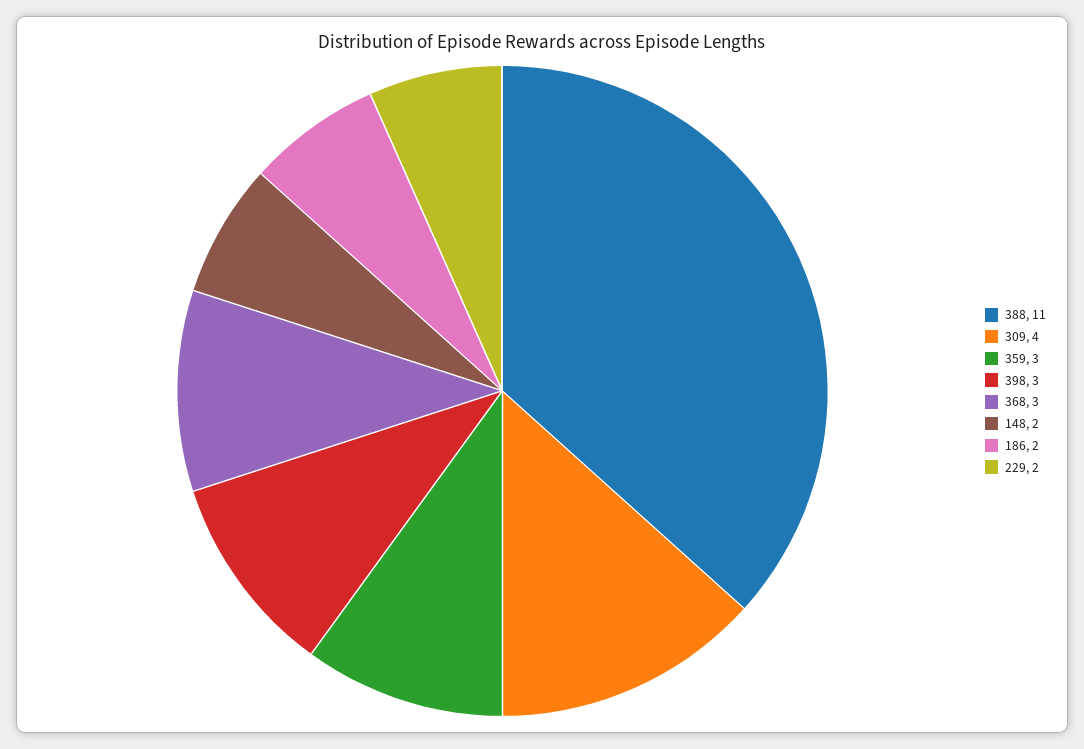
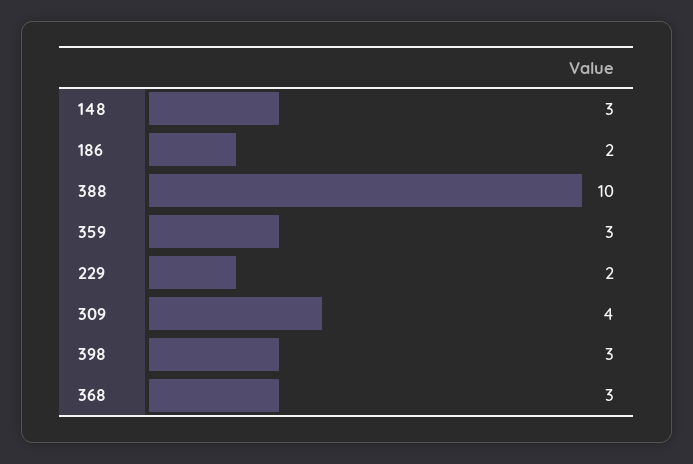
  {
-   "388": 11,
+   "388": 10,
    "309": 4,
    "359": 3,
    "398": 3,
    "368": 3,
-   "148": 2,
+   "148": 3,
    "186": 2,
    "229": 2
  }

